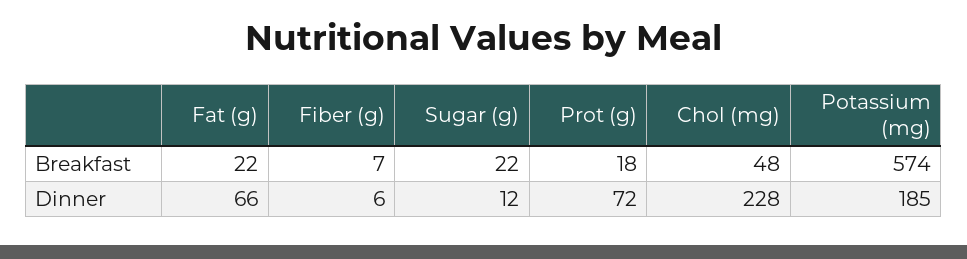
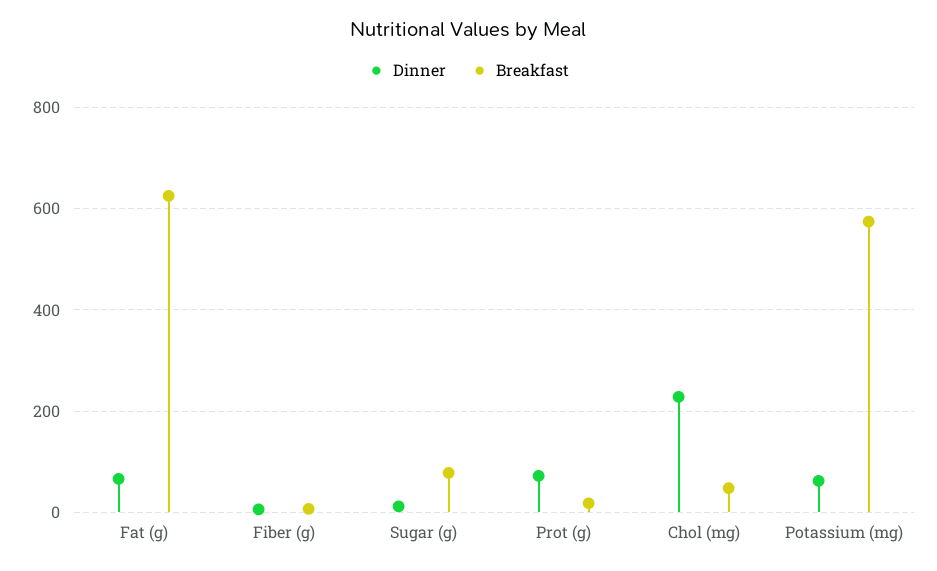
  {
    "Breakfast": {
-     "Fat (g)": 22,
+     "Fat (g)": 620,
      "Fiber (g)": 7,
-     "Sugar (g)": 22,
+     "Sugar (g)": 80,
      "Prot (g)": 18,
      "Chol (mg)": 48,
      "Potassium (mg)": 574
    },
    "Dinner": {
      "Fat (g)": 66,
      "Fiber (g)": 6,
      "Sugar (g)": 12,
      "Prot (g)": 72,
      "Chol (mg)": 228,
-     "Potassium (mg)": 185
+     "Potassium (mg)": 60
    }
  }

